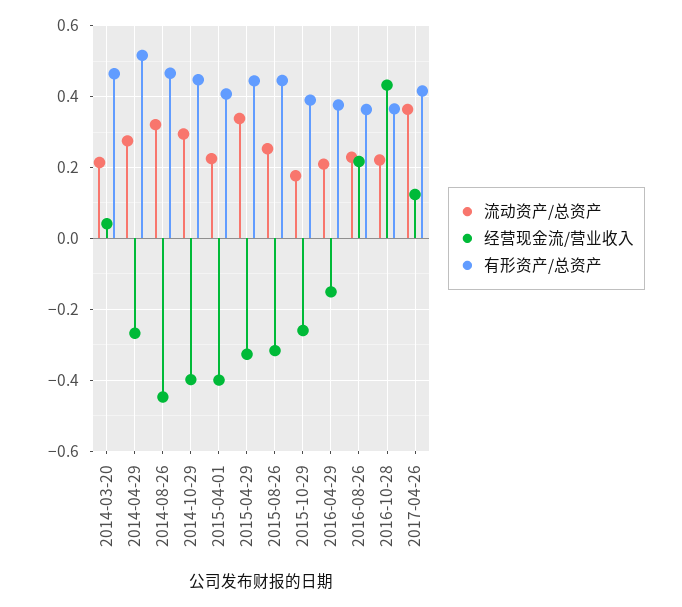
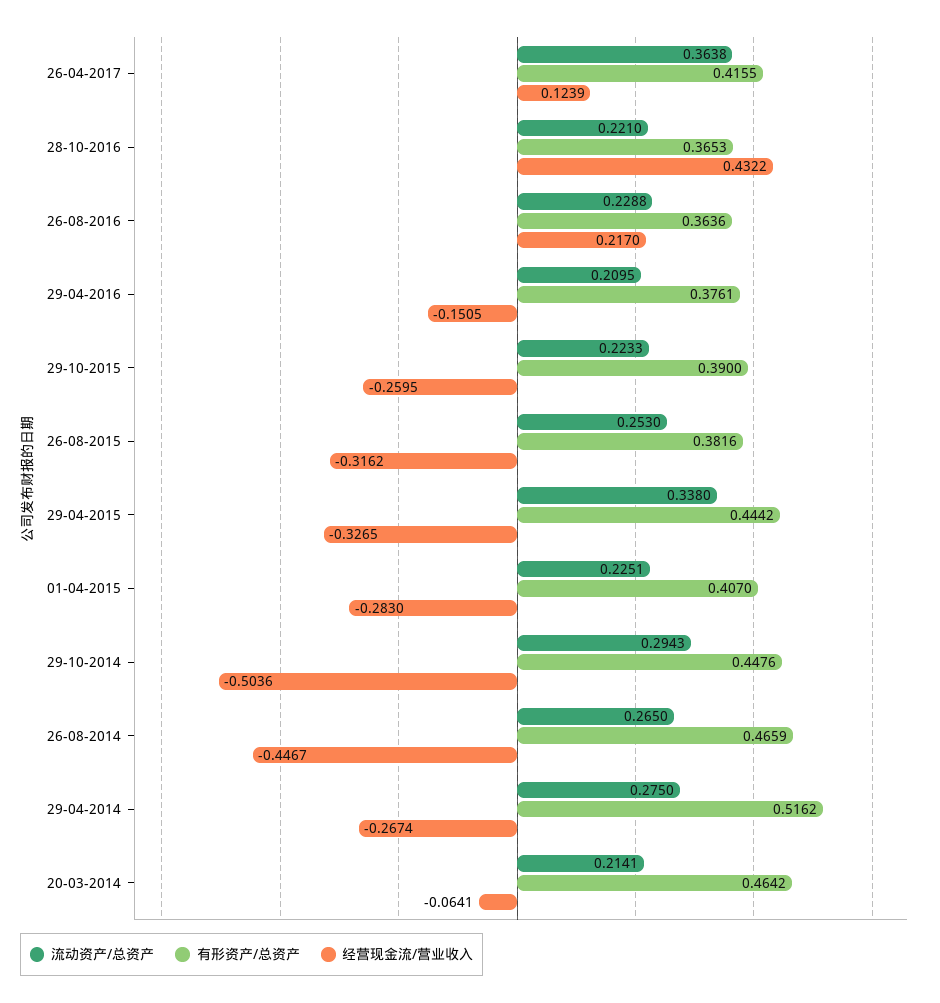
  {
    "流动资产/总资产": {
      "2014-03-20": 0.2141,
      "2014-04-29": 0.275,
-     "2014-08-26": 0.32,
+     "2014-08-26": 0.265,
      "2014-10-29": 0.2943,
      "2015-04-01": 0.2251,
      "2015-04-29": 0.338,
      "2015-08-26": 0.253,
-     "2015-10-29": 0.18,
+     "2015-10-29": 0.2233,
      "2016-04-29": 0.2095,
      "2016-08-26": 0.2288,
      "2016-10-28": 0.221,
      "2017-04-26": 0.3638
    },
    "经营现金流/营业收入": {
-     "2014-03-20": 0.04,
+     "2014-03-20": -0.0641,
      "2014-04-29": -0.2674,
      "2014-08-26": -0.4467,
-     "2014-10-29": -0.4,
+     "2014-10-29": -0.5036,
-     "2015-04-01": -0.4,
+     "2015-04-01": -0.283,
      "2015-04-29": -0.3265,
      "2015-08-26": -0.3162,
      "2015-10-29": -0.2595,
      "2016-04-29": -0.1505,
      "2016-08-26": 0.217,
      "2016-10-28": 0.4322,
      "2017-04-26": 0.1239
    },
    "有形资产/总资产": {
      "2014-03-20": 0.4642,
      "2014-04-29": 0.5162,
      "2014-08-26": 0.4659,
      "2014-10-29": 0.4476,
      "2015-04-01": 0.407,
      "2015-04-29": 0.4442,
-     "2015-08-26": 0.44,
+     "2015-08-26": 0.3816,
      "2015-10-29": 0.39,
      "2016-04-29": 0.3761,
      "2016-08-26": 0.3636,
      "2016-10-28": 0.3653,
      "2017-04-26": 0.4155
    }
  }

